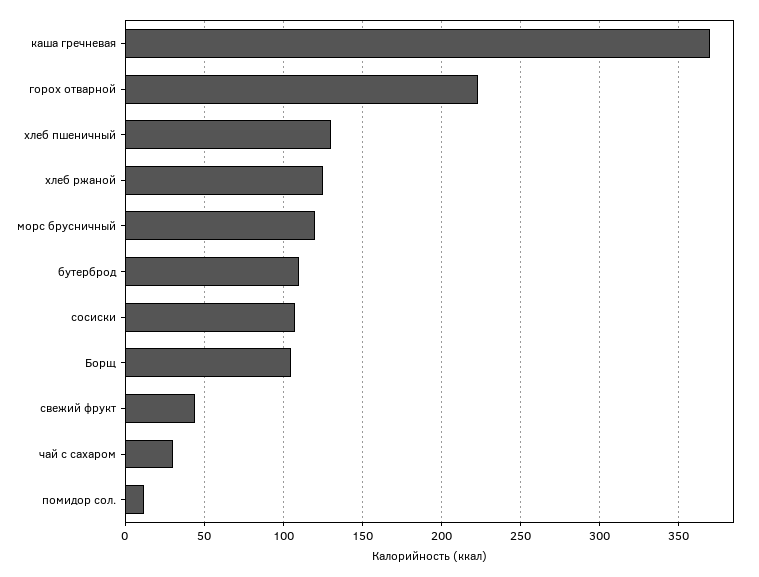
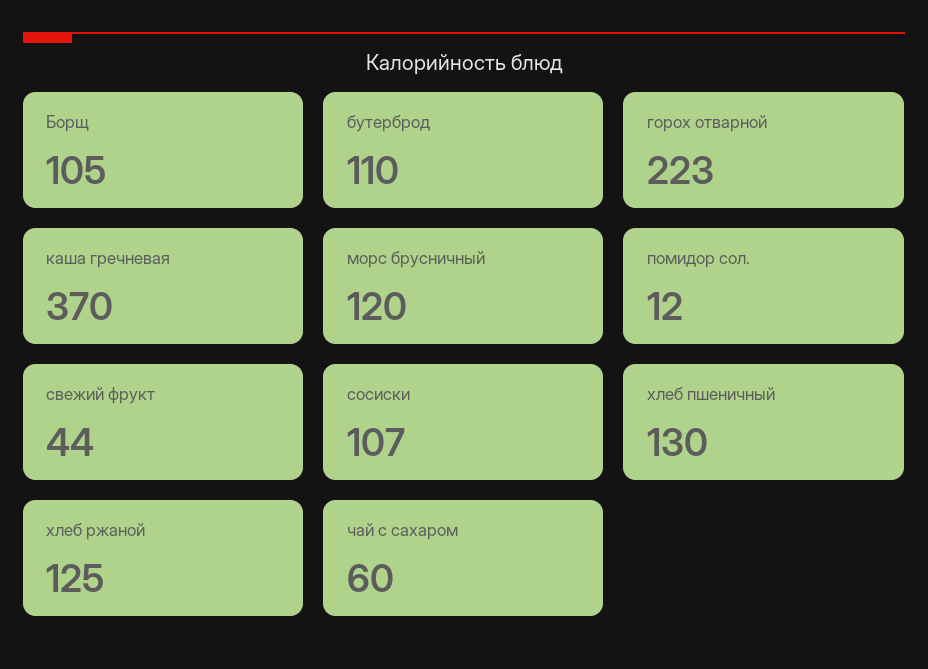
  {
    "каша гречневая": 370,
    "горох отварной": 223,
    "хлеб пшеничный": 130,
    "хлеб ржаной": 125,
    "морс брусничный": 120,
    "бутерброд": 110,
    "сосиски": 107,
    "Борщ": 105,
    "свежий фрукт": 44,
-   "чай с сахаром": 30,
+   "чай с сахаром": 60,
    "помидор сол.": 12
  }

